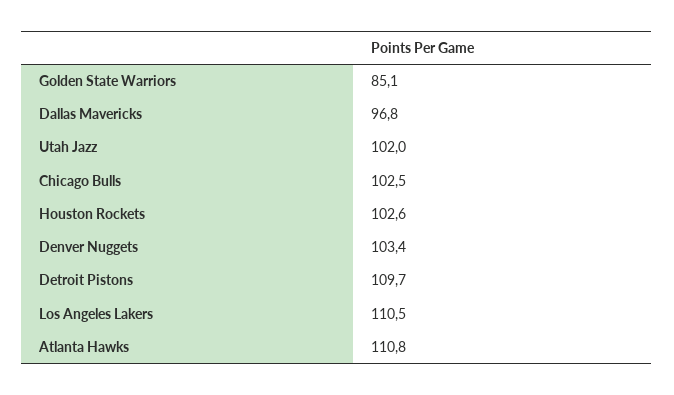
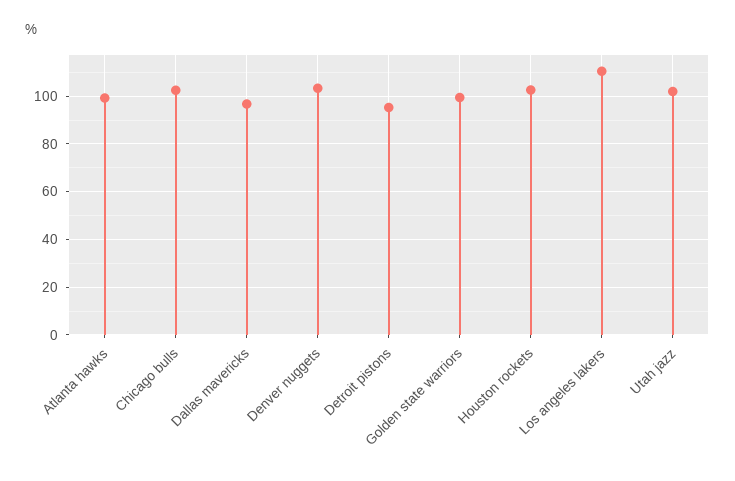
  {
-   "Golden State Warriors": 85.1,
+   "Golden State Warriors": 100,
    "Dallas Mavericks": 96.8,
    "Utah Jazz": 102,
    "Chicago Bulls": 102.5,
    "Houston Rockets": 102.6,
    "Denver Nuggets": 103.4,
-   "Detroit Pistons": 109.7,
+   "Detroit Pistons": 95,
    "Los Angeles Lakers": 110.5,
-   "Atlanta Hawks": 110.8
+   "Atlanta Hawks": 100
  }

